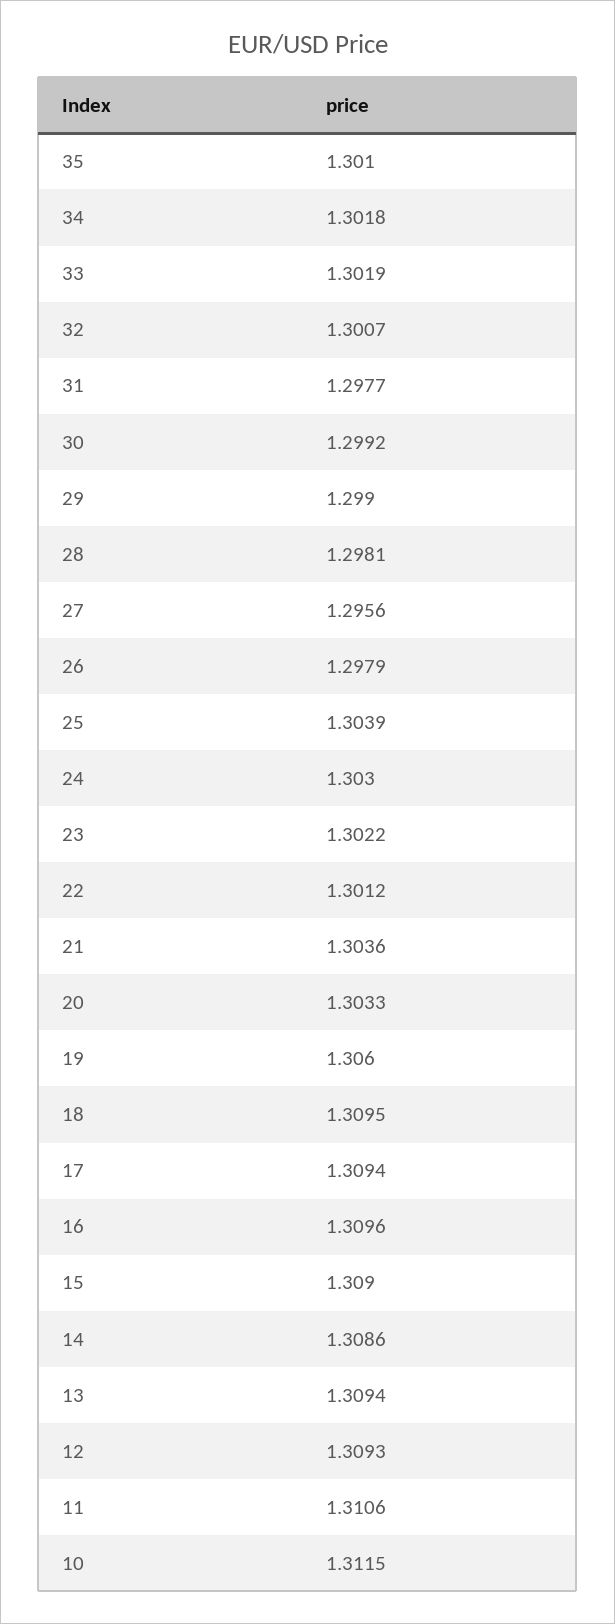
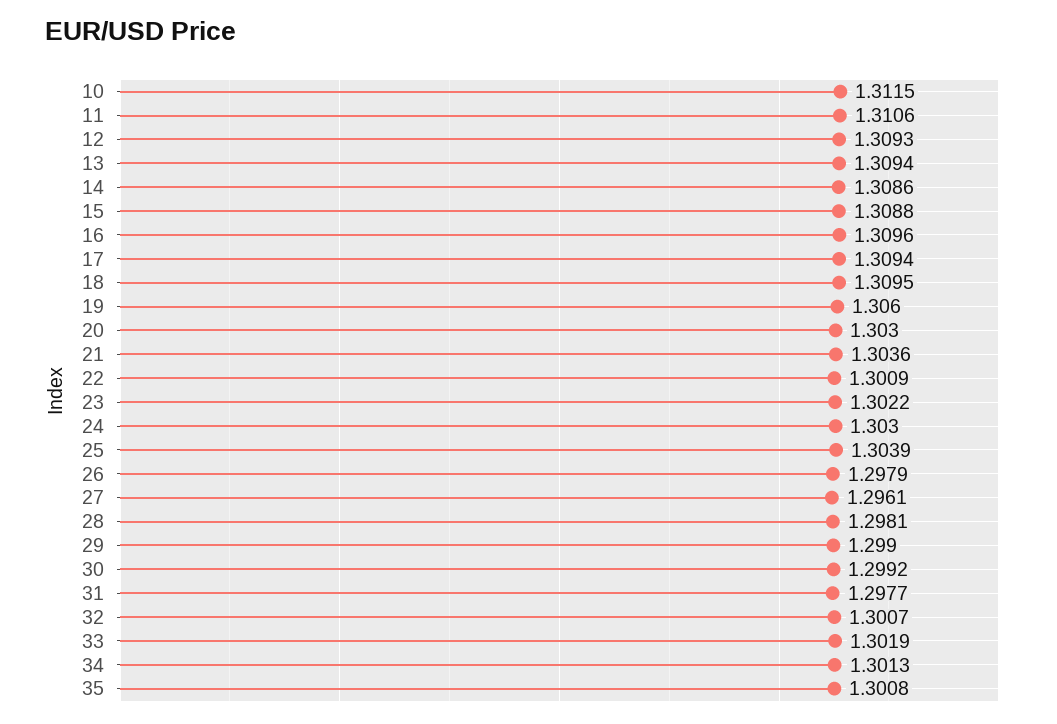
  {
-   "35": 1.301,
+   "35": 1.3008,
-   "34": 1.3018,
+   "34": 1.3013,
    "33": 1.3019,
    "32": 1.3007,
    "31": 1.2977,
    "30": 1.2992,
    "29": 1.299,
    "28": 1.2981,
-   "27": 1.2956,
+   "27": 1.2961,
    "26": 1.2979,
    "25": 1.3039,
    "24": 1.303,
    "23": 1.3022,
-   "22": 1.3012,
+   "22": 1.3009,
    "21": 1.3036,
-   "20": 1.3033,
+   "20": 1.303,
    "19": 1.306,
    "18": 1.3095,
    "17": 1.3094,
    "16": 1.3096,
-   "15": 1.309,
+   "15": 1.3088,
    "14": 1.3086,
    "13": 1.3094,
    "12": 1.3093,
    "11": 1.3106,
    "10": 1.3115
  }

